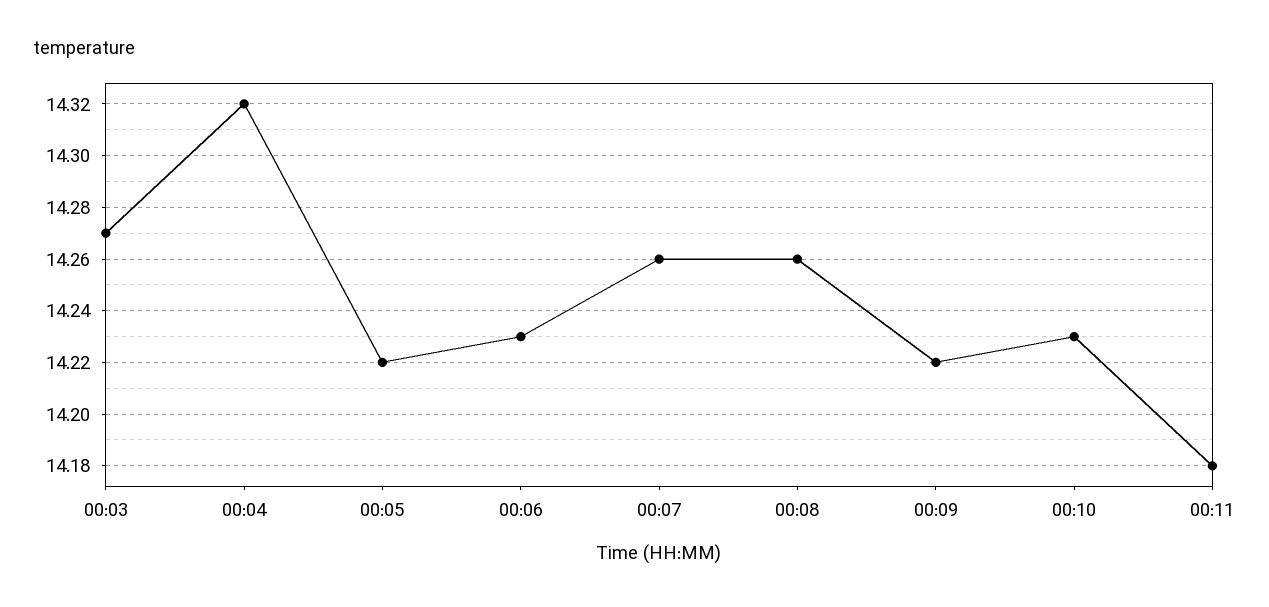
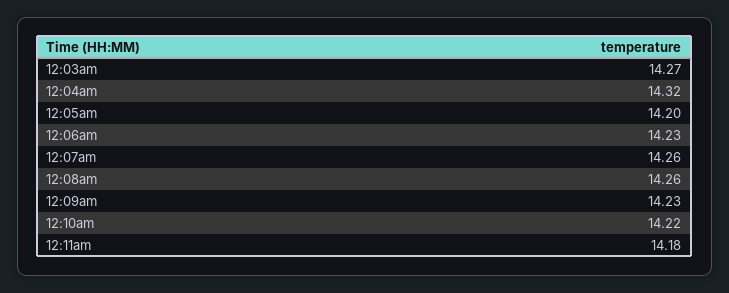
  {
    "00:03": 14.27,
    "00:04": 14.32,
-   "00:05": 14.22,
+   "00:05": 14.2,
    "00:06": 14.23,
    "00:07": 14.26,
    "00:08": 14.26,
-   "00:09": 14.22,
+   "00:09": 14.23,
-   "00:10": 14.23,
+   "00:10": 14.22,
    "00:11": 14.18
  }

